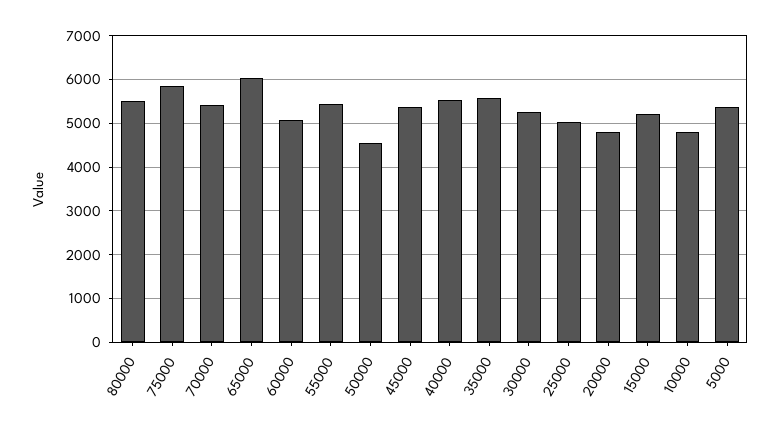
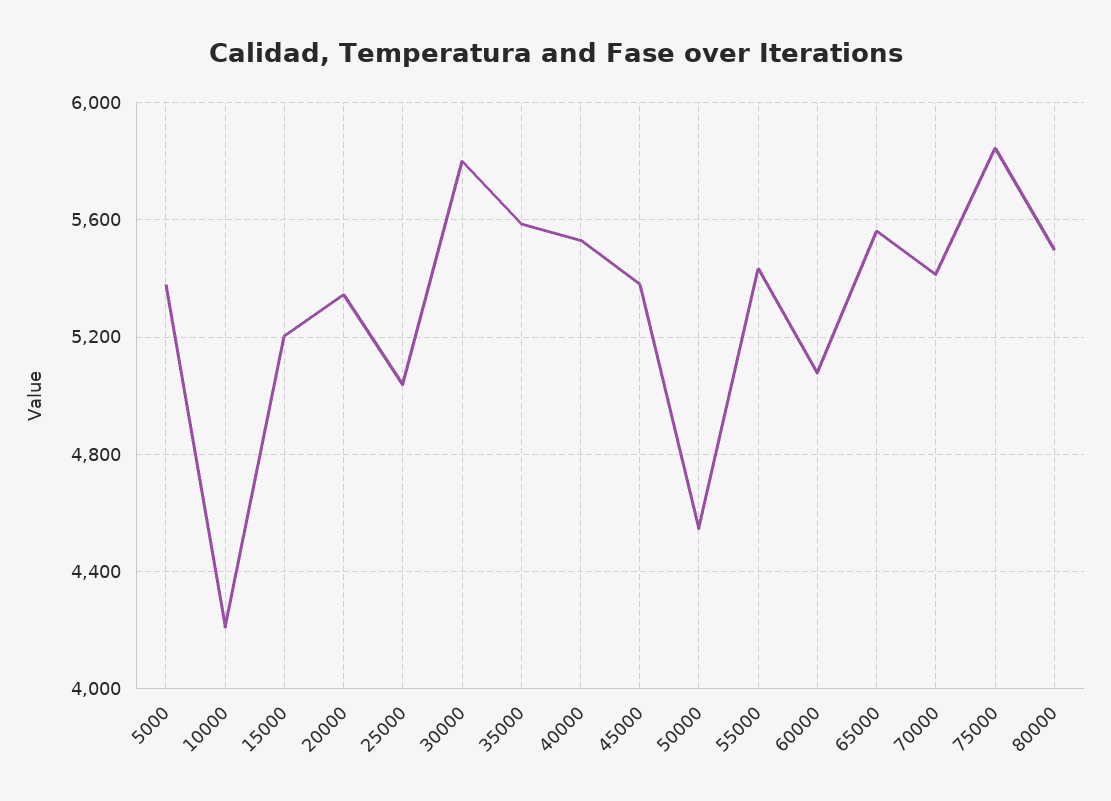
  {
    "80000": 5500,
    "75000": 5850,
    "70000": 5400,
-   "65000": 6000,
+   "65000": 5550,
    "60000": 5100,
    "55000": 5450,
    "50000": 4550,
    "45000": 5400,
    "40000": 5550,
    "35000": 5600,
-   "30000": 5200,
+   "30000": 5800,
    "25000": 5050,
-   "20000": 4800,
+   "20000": 5350,
    "15000": 5200,
-   "10000": 4800,
+   "10000": 4200,
    "5000": 5400
  }

